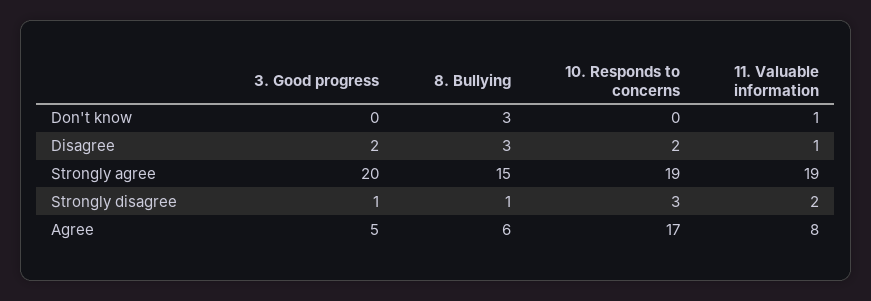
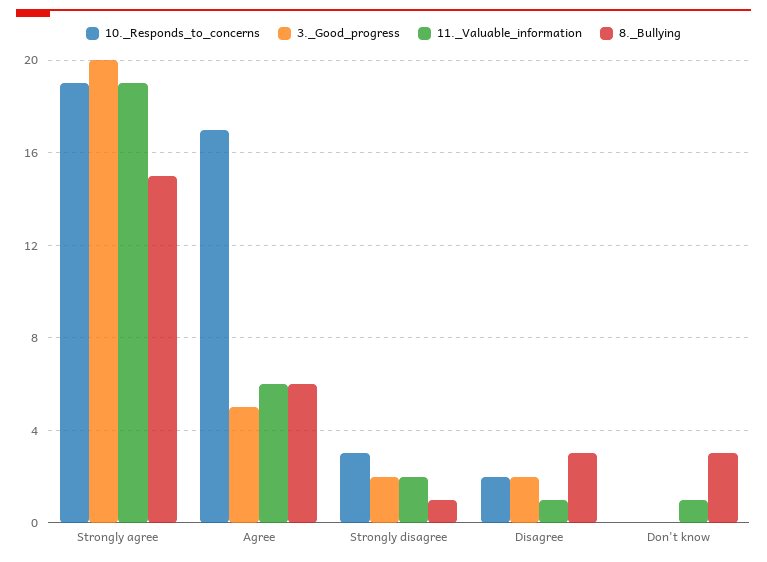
  {
    "3. Good progress": {
      "Don't know": 0,
      "Disagree": 2,
      "Strongly agree": 20,
-     "Strongly disagree": 1,
+     "Strongly disagree": 2,
      "Agree": 5
    },
    "8. Bullying": {
      "Don't know": 3,
      "Disagree": 3,
      "Strongly agree": 15,
      "Strongly disagree": 1,
      "Agree": 6
    },
    "10. Responds to concerns": {
      "Don't know": 0,
      "Disagree": 2,
      "Strongly agree": 19,
      "Strongly disagree": 3,
      "Agree": 17
    },
    "11. Valuable information": {
      "Don't know": 1,
      "Disagree": 1,
      "Strongly agree": 19,
      "Strongly disagree": 2,
-     "Agree": 8
+     "Agree": 6
    }
  }

